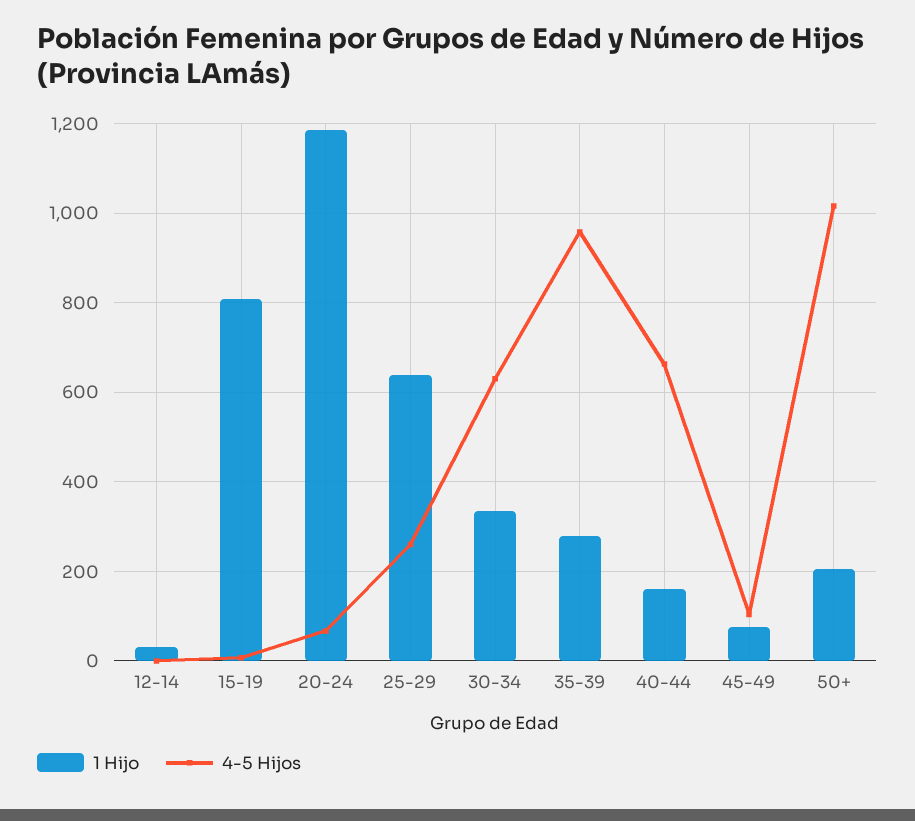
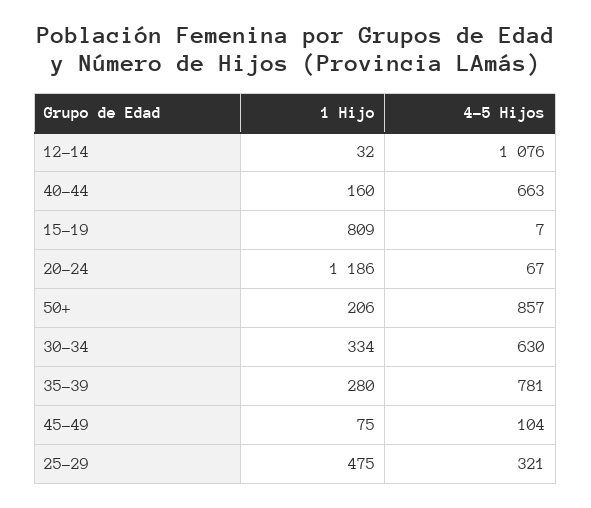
  {
    "1 Hijo": {
      "12-14": 32,
      "15-19": 809,
      "20-24": 1186,
-     "25-29": 640,
+     "25-29": 475,
      "30-34": 334,
      "35-39": 280,
      "40-44": 160,
      "45-49": 75,
      "50+": 206
    },
    "4-5 Hijos": {
-     "12-14": 0,
+     "12-14": 1076,
      "15-19": 7,
      "20-24": 67,
-     "25-29": 260,
+     "25-29": 321,
      "30-34": 630,
-     "35-39": 960,
+     "35-39": 781,
      "40-44": 663,
      "45-49": 104,
-     "50+": 1020
+     "50+": 857
    }
  }

